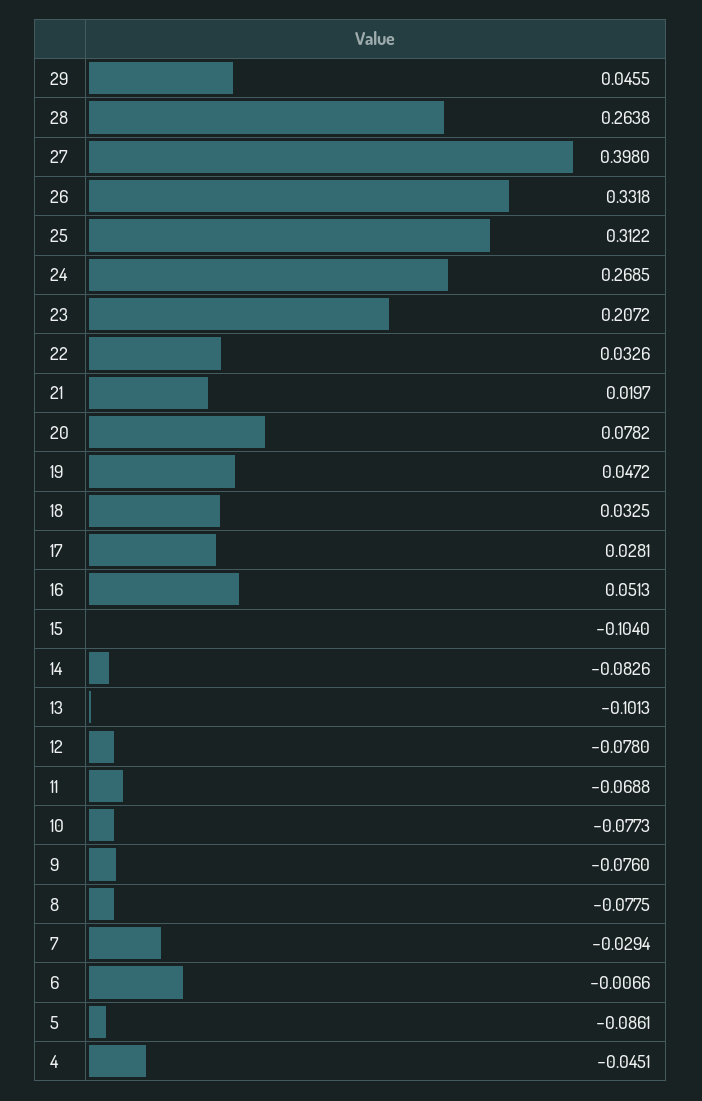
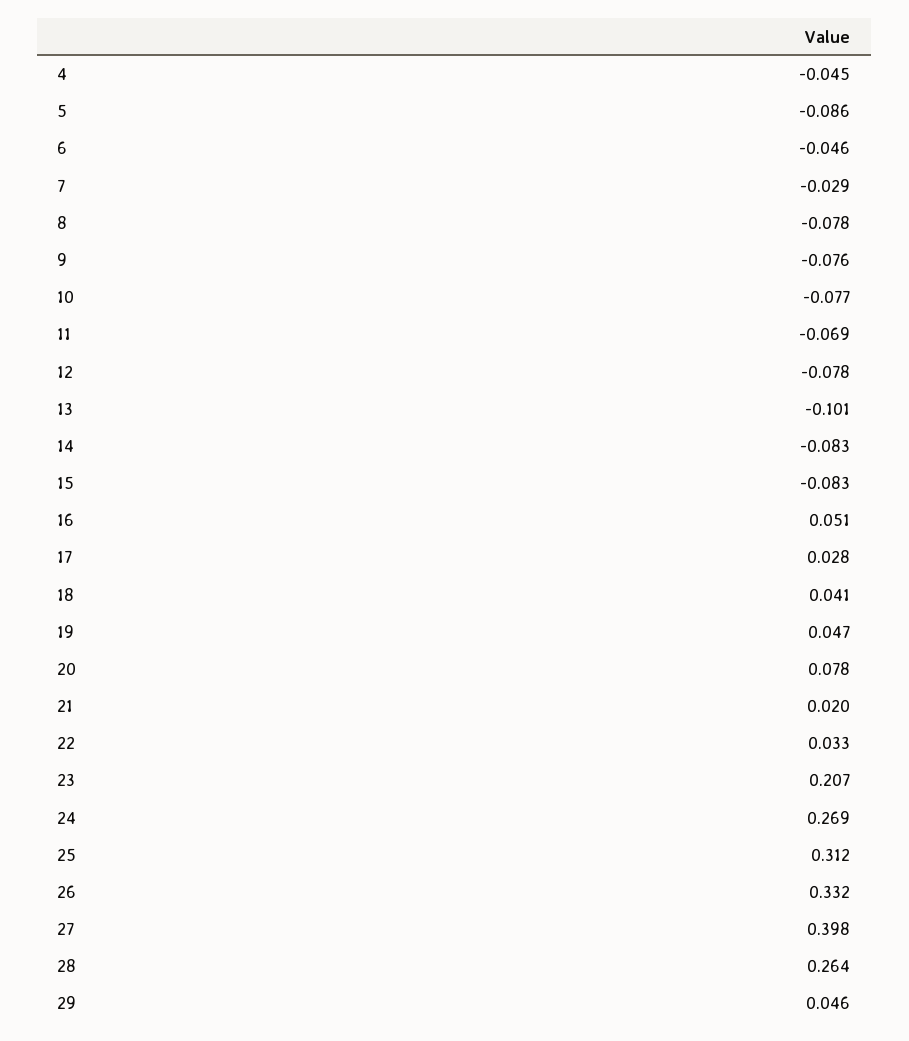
  {
    "29": 0.0455,
    "28": 0.2638,
    "27": 0.398,
    "26": 0.3318,
    "25": 0.3122,
    "24": 0.2685,
    "23": 0.2072,
    "22": 0.0326,
    "21": 0.0197,
    "20": 0.0782,
    "19": 0.0472,
-   "18": 0.0325,
+   "18": 0.041,
    "17": 0.0281,
    "16": 0.0513,
-   "15": -0.104,
+   "15": -0.083,
    "14": -0.0826,
    "13": -0.1013,
    "12": -0.078,
    "11": -0.0688,
    "10": -0.0773,
    "9": -0.076,
    "8": -0.0775,
    "7": -0.0294,
-   "6": -0.0066,
+   "6": -0.046,
    "5": -0.0861,
    "4": -0.0451
  }

